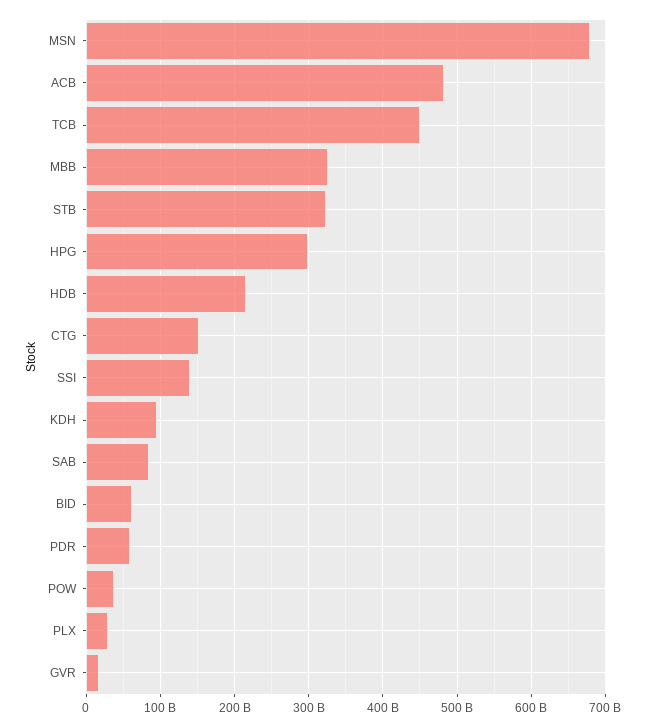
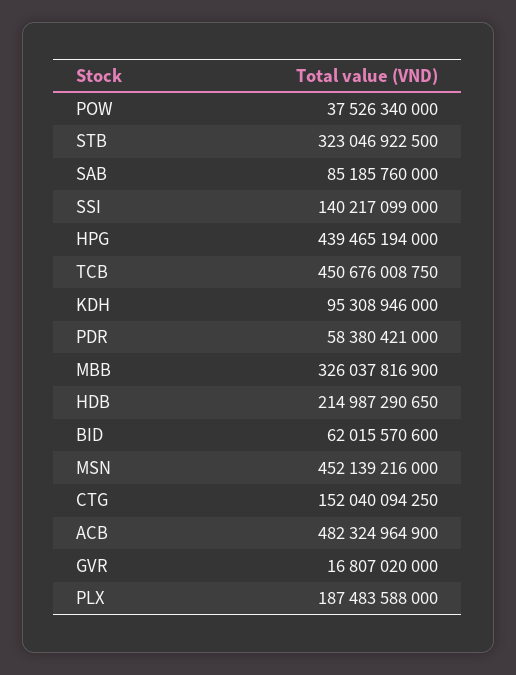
  {
-   "MSN": 680000000000,
+   "MSN": 452139216000,
    "ACB": 482324964900,
    "TCB": 450676008750,
    "MBB": 326037816900,
    "STB": 323046922500,
-   "HPG": 300000000000,
+   "HPG": 439465194000,
    "HDB": 214987290650,
    "CTG": 152040094250,
    "SSI": 140217099000,
    "KDH": 95308946000,
    "SAB": 85185760000,
    "BID": 62015570600,
    "PDR": 58380421000,
    "POW": 37526340000,
-   "PLX": 30000000000,
+   "PLX": 187483588000,
    "GVR": 16807020000
  }

